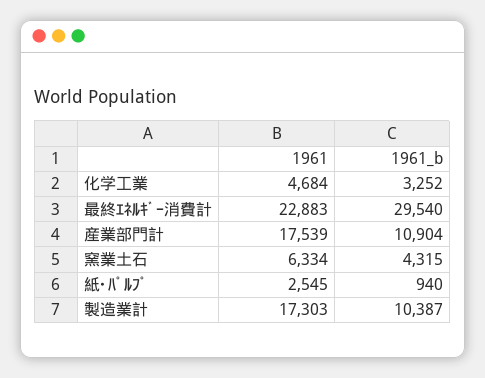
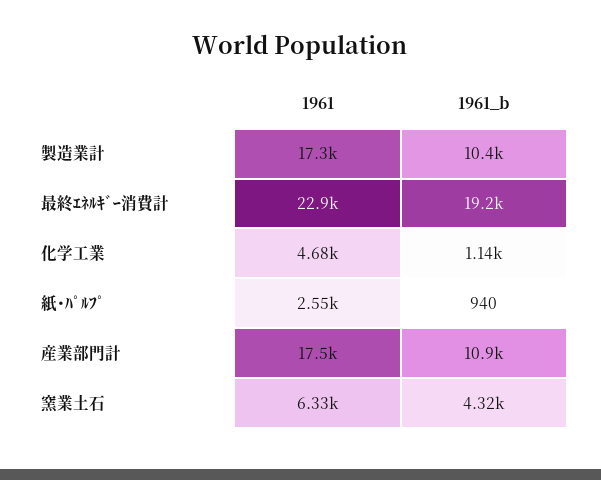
  {
    "1961": {
      "化学工業": 4684,
      "最終ｴﾈﾙｷﾞｰ消費計": 22883,
      "産業部門計": 17539,
      "窯業土石": 6334,
      "紙･ﾊﾟﾙﾌﾟ": 2545,
      "製造業計": 17303
    },
    "1961_b": {
-     "化学工業": 3252,
+     "化学工業": 1140,
-     "最終ｴﾈﾙｷﾞｰ消費計": 29540,
+     "最終ｴﾈﾙｷﾞｰ消費計": 19200,
      "産業部門計": 10904,
      "窯業土石": 4315,
      "紙･ﾊﾟﾙﾌﾟ": 940,
      "製造業計": 10387
    }
  }

